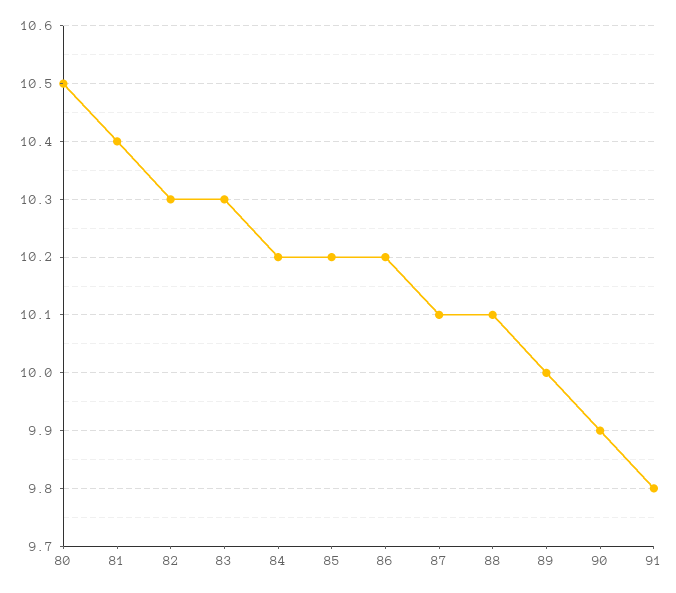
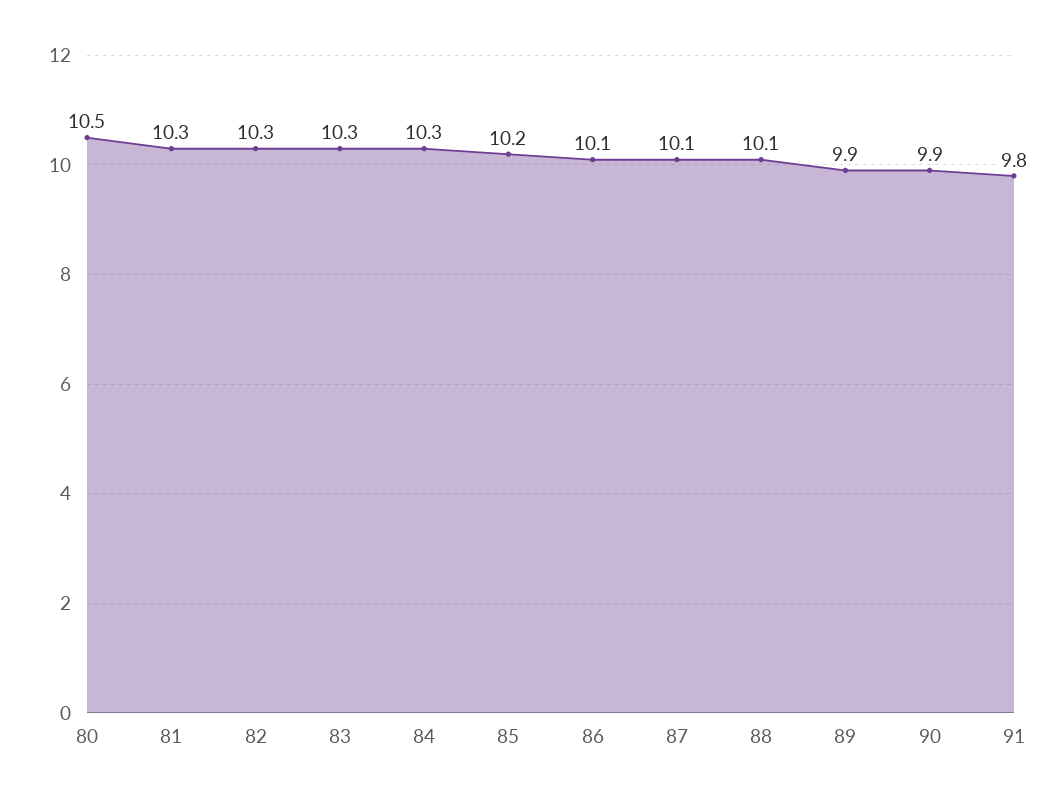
  {
    "80": 10.5,
-   "81": 10.4,
+   "81": 10.3,
    "82": 10.3,
    "83": 10.3,
-   "84": 10.2,
+   "84": 10.3,
    "85": 10.2,
-   "86": 10.2,
+   "86": 10.1,
    "87": 10.1,
    "88": 10.1,
-   "89": 10,
+   "89": 9.9,
    "90": 9.9,
    "91": 9.8
  }

